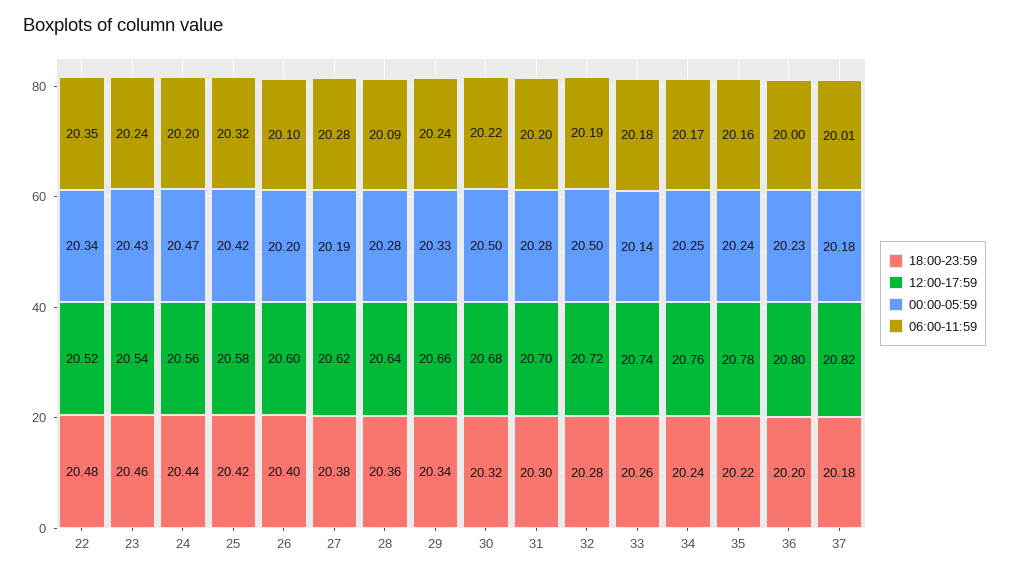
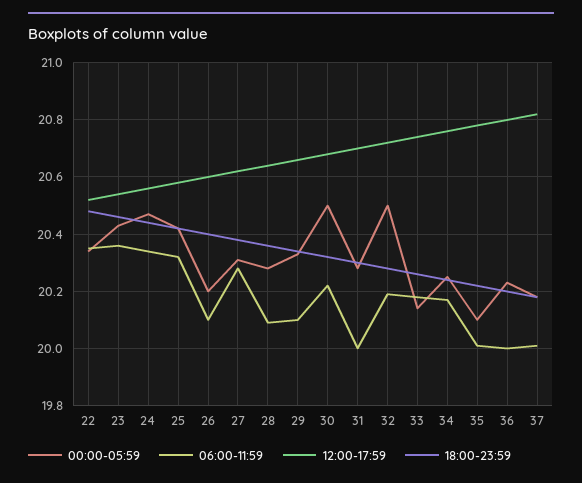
  {
    "18:00-23:59": {
      "22": 20.48,
      "23": 20.46,
      "24": 20.44,
      "25": 20.42,
      "26": 20.4,
      "27": 20.38,
      "28": 20.36,
      "29": 20.34,
      "30": 20.32,
      "31": 20.3,
      "32": 20.28,
      "33": 20.26,
      "34": 20.24,
      "35": 20.22,
      "36": 20.2,
      "37": 20.18
    },
    "12:00-17:59": {
      "22": 20.52,
      "23": 20.54,
      "24": 20.56,
      "25": 20.58,
      "26": 20.6,
      "27": 20.62,
      "28": 20.64,
      "29": 20.66,
      "30": 20.68,
      "31": 20.7,
      "32": 20.72,
      "33": 20.74,
      "34": 20.76,
      "35": 20.78,
      "36": 20.8,
      "37": 20.82
    },
    "00:00-05:59": {
      "22": 20.34,
      "23": 20.43,
      "24": 20.47,
      "25": 20.42,
      "26": 20.2,
-     "27": 20.19,
+     "27": 20.3,
      "28": 20.28,
      "29": 20.33,
      "30": 20.5,
      "31": 20.28,
      "32": 20.5,
      "33": 20.14,
      "34": 20.25,
-     "35": 20.24,
+     "35": 20.1,
      "36": 20.23,
      "37": 20.18
    },
    "06:00-11:59": {
      "22": 20.35,
-     "23": 20.24,
+     "23": 20.35,
-     "24": 20.2,
+     "24": 20.35,
      "25": 20.32,
      "26": 20.1,
      "27": 20.28,
      "28": 20.09,
-     "29": 20.24,
+     "29": 20.1,
      "30": 20.22,
-     "31": 20.2,
+     "31": 20,
      "32": 20.19,
      "33": 20.18,
      "34": 20.17,
-     "35": 20.16,
+     "35": 20,
      "36": 20,
      "37": 20.01
    }
  }

